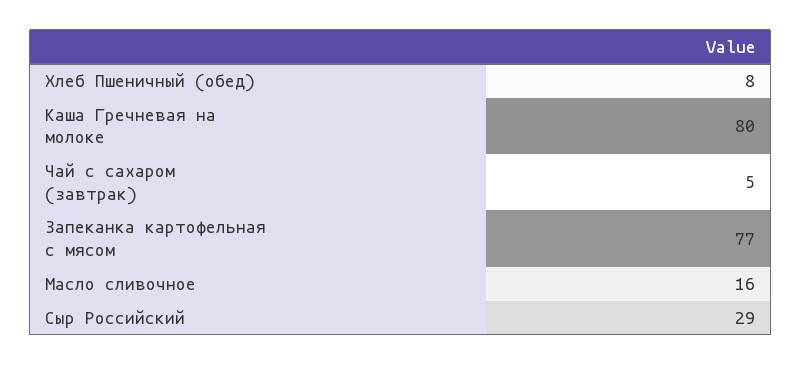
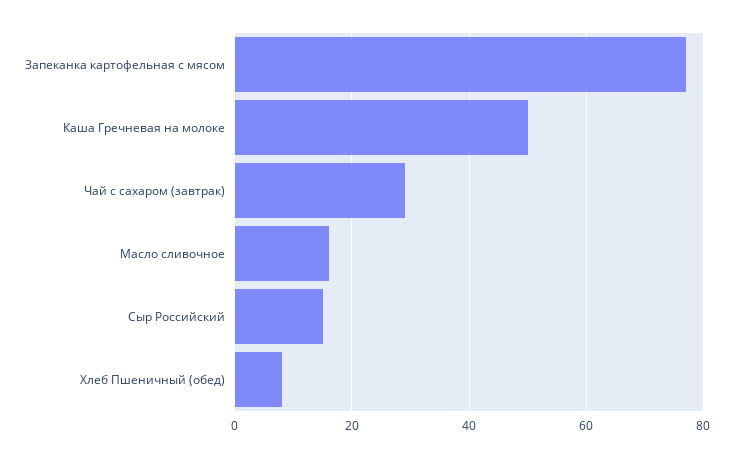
  {
    "Хлеб Пшеничный (обед)": 8,
-   "Каша Гречневая на молоке": 80,
+   "Каша Гречневая на молоке": 50,
-   "Чай с сахаром (завтрак)": 5,
+   "Чай с сахаром (завтрак)": 30,
    "Запеканка картофельная с мясом": 77,
    "Масло сливочное": 16,
-   "Сыр Российский": 29
+   "Сыр Российский": 15
  }

